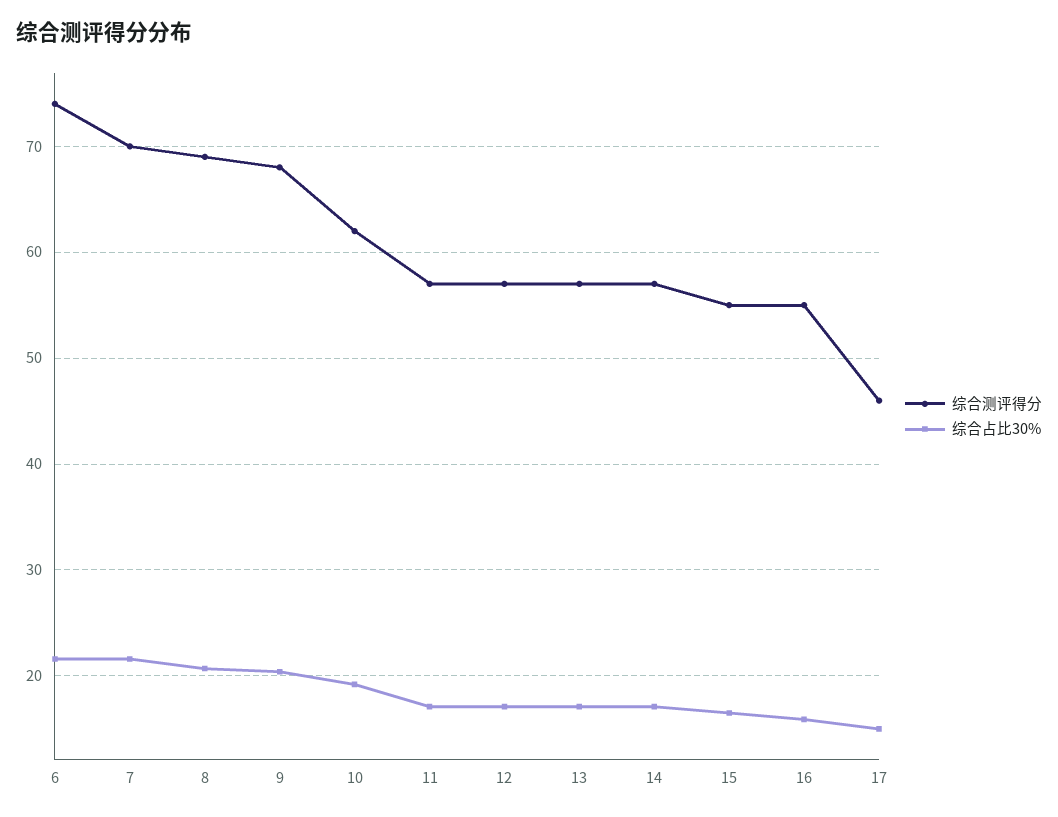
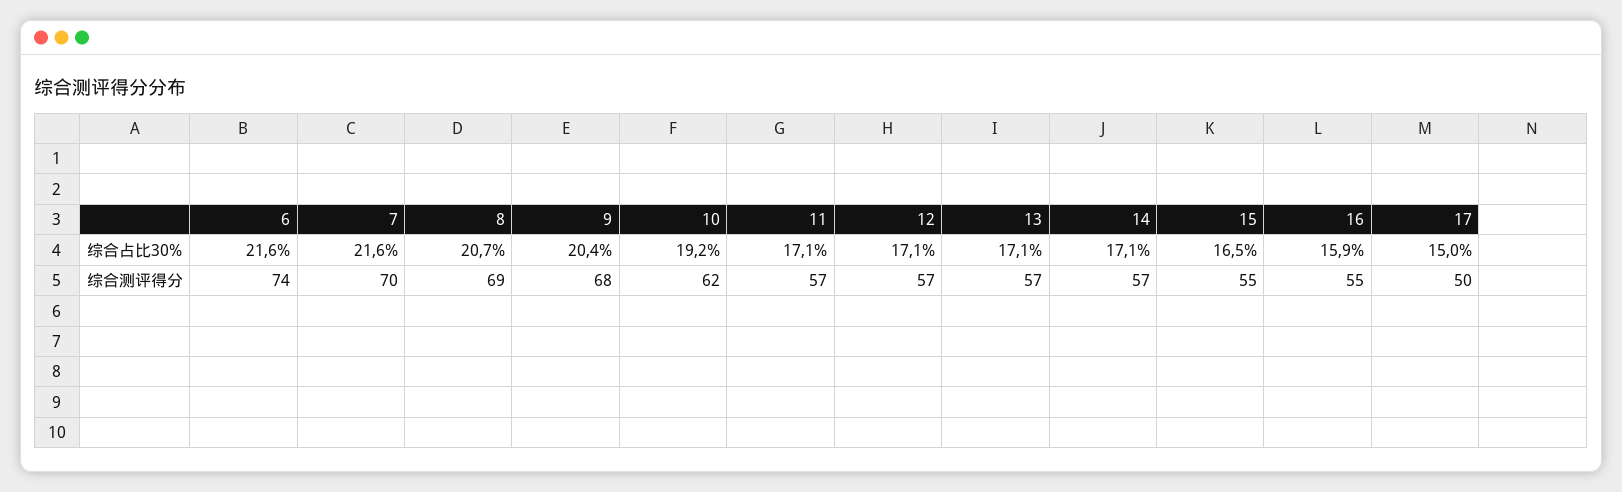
  {
    "综合测评得分": {
      "6": 74,
      "7": 70,
      "8": 69,
      "9": 68,
      "10": 62,
      "11": 57,
      "12": 57,
      "13": 57,
      "14": 57,
      "15": 55,
      "16": 55,
-     "17": 46
+     "17": 50
    },
    "综合占比30%": {
      "6": 21.6,
      "7": 21.6,
      "8": 20.7,
      "9": 20.4,
      "10": 19.2,
      "11": 17.1,
      "12": 17.1,
      "13": 17.1,
      "14": 17.1,
      "15": 16.5,
      "16": 15.9,
      "17": 15
    }
  }

